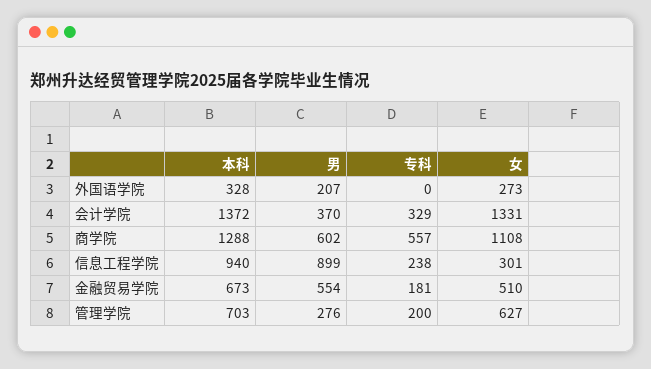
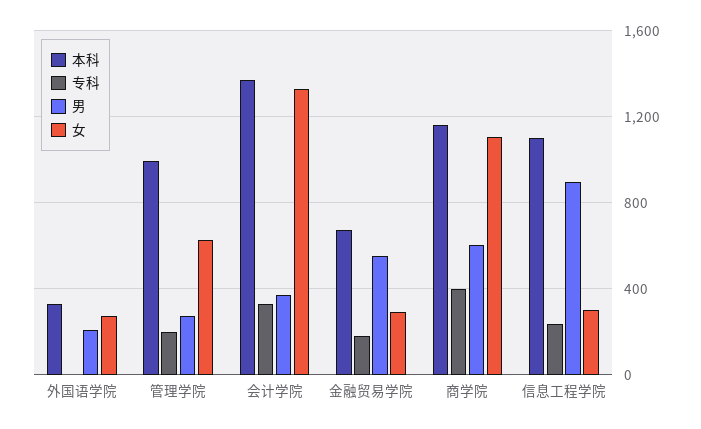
  {
    "本科": {
      "外国语学院": 328,
      "会计学院": 1372,
-     "商学院": 1288,
+     "商学院": 1150,
-     "信息工程学院": 940,
+     "信息工程学院": 1100,
      "金融贸易学院": 673,
-     "管理学院": 703
+     "管理学院": 1000
    },
    "男": {
      "外国语学院": 207,
      "会计学院": 370,
      "商学院": 602,
      "信息工程学院": 899,
      "金融贸易学院": 554,
      "管理学院": 276
    },
    "专科": {
      "外国语学院": 0,
      "会计学院": 329,
-     "商学院": 557,
+     "商学院": 400,
      "信息工程学院": 238,
      "金融贸易学院": 181,
      "管理学院": 200
    },
    "女": {
      "外国语学院": 273,
      "会计学院": 1331,
      "商学院": 1108,
      "信息工程学院": 301,
-     "金融贸易学院": 510,
+     "金融贸易学院": 300,
      "管理学院": 627
    }
  }

